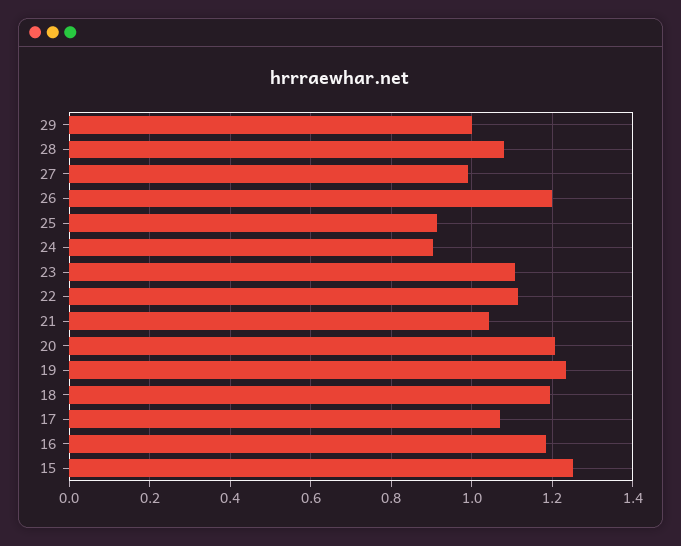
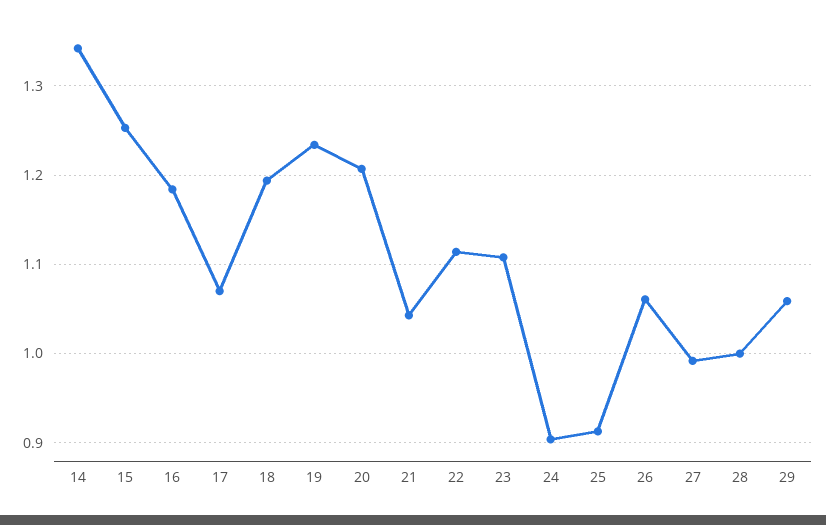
  {
-   "29": 1,
+   "29": 1.06,
-   "28": 1.08,
+   "28": 1,
    "27": 0.99,
-   "26": 1.2,
+   "26": 1.06,
    "25": 0.91,
    "24": 0.9,
    "23": 1.11,
    "22": 1.11,
    "21": 1.04,
    "20": 1.21,
    "19": 1.23,
    "18": 1.19,
    "17": 1.07,
    "16": 1.18,
-   "15": 1.25
+   "15": 1.25,
+   "14": 1.34
  }

